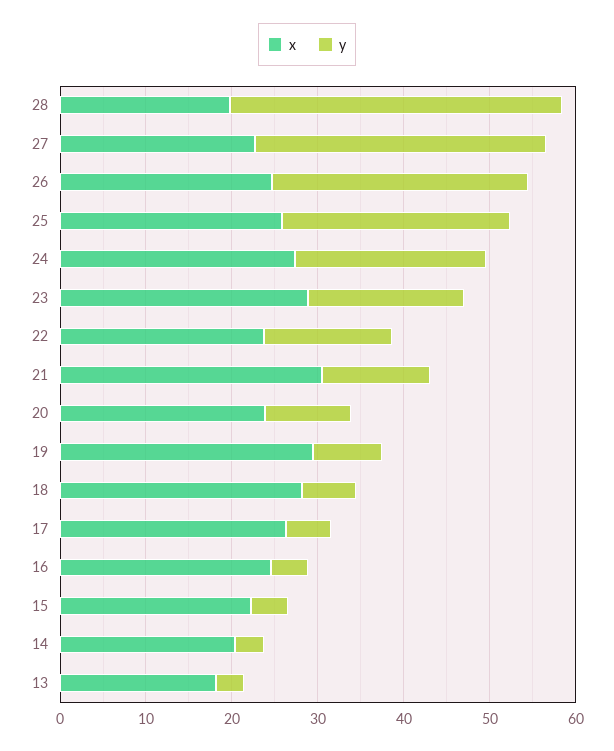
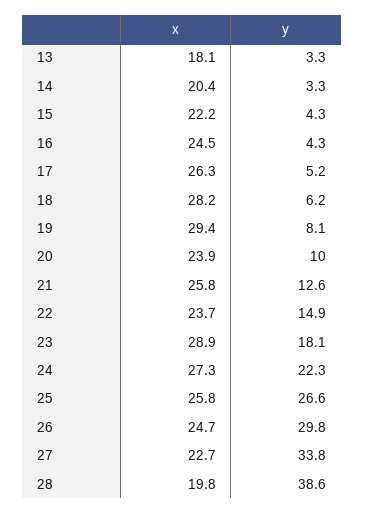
  {
    "x": {
      "28": 19.8,
      "27": 22.7,
      "26": 24.7,
      "25": 25.8,
      "24": 27.3,
      "23": 28.9,
      "22": 23.7,
-     "21": 30,
+     "21": 25.8,
      "20": 23.9,
      "19": 29.4,
      "18": 28.2,
      "17": 26.3,
      "16": 24.5,
      "15": 22.2,
      "14": 20.4,
      "13": 18.1
    },
    "y": {
      "28": 38.6,
      "27": 33.8,
      "26": 29.8,
      "25": 26.6,
      "24": 22.3,
      "23": 18.1,
      "22": 14.9,
      "21": 12.6,
      "20": 10,
      "19": 8.1,
      "18": 6.2,
      "17": 5.2,
      "16": 4.3,
      "15": 4.3,
      "14": 3.3,
      "13": 3.3
    }
  }

